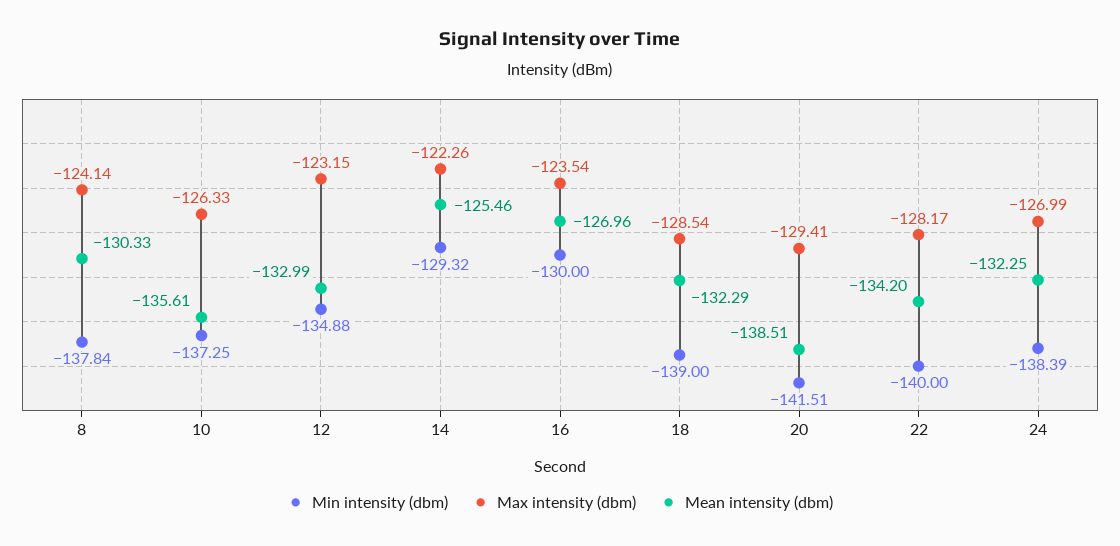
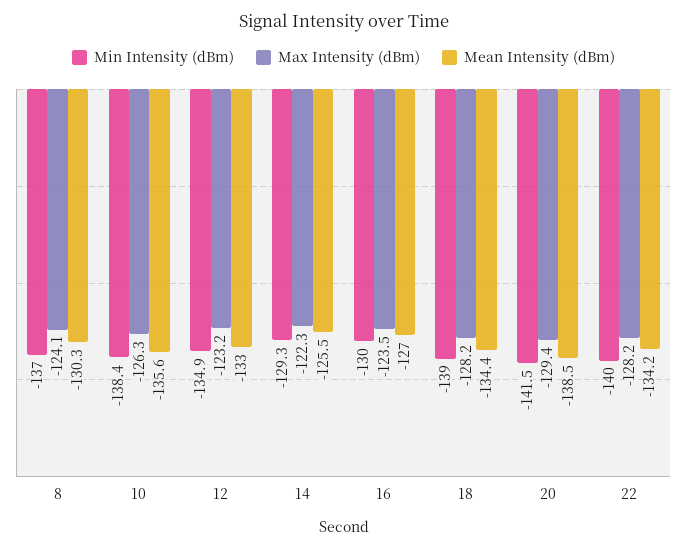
  {
    "Min intensity (dbm)": {
-     "8": -137.84,
+     "8": -137,
-     "10": -137.25,
+     "10": -138.4,
      "12": -134.88,
      "14": -129.32,
      "16": -130,
      "18": -139,
      "20": -141.51,
-     "22": -140,
+     "22": -140
-     "24": -138.39
    },
    "Max intensity (dbm)": {
      "8": -124.14,
      "10": -126.33,
      "12": -123.15,
      "14": -122.26,
      "16": -123.54,
-     "18": -128.54,
+     "18": -128.2,
      "20": -129.41,
-     "22": -128.17,
+     "22": -128.17
-     "24": -126.99
    },
    "Mean intensity (dbm)": {
      "8": -130.33,
      "10": -135.61,
      "12": -132.99,
      "14": -125.46,
      "16": -126.96,
-     "18": -132.29,
+     "18": -134.4,
      "20": -138.51,
-     "22": -134.2,
+     "22": -134.2
-     "24": -132.25
    }
  }

